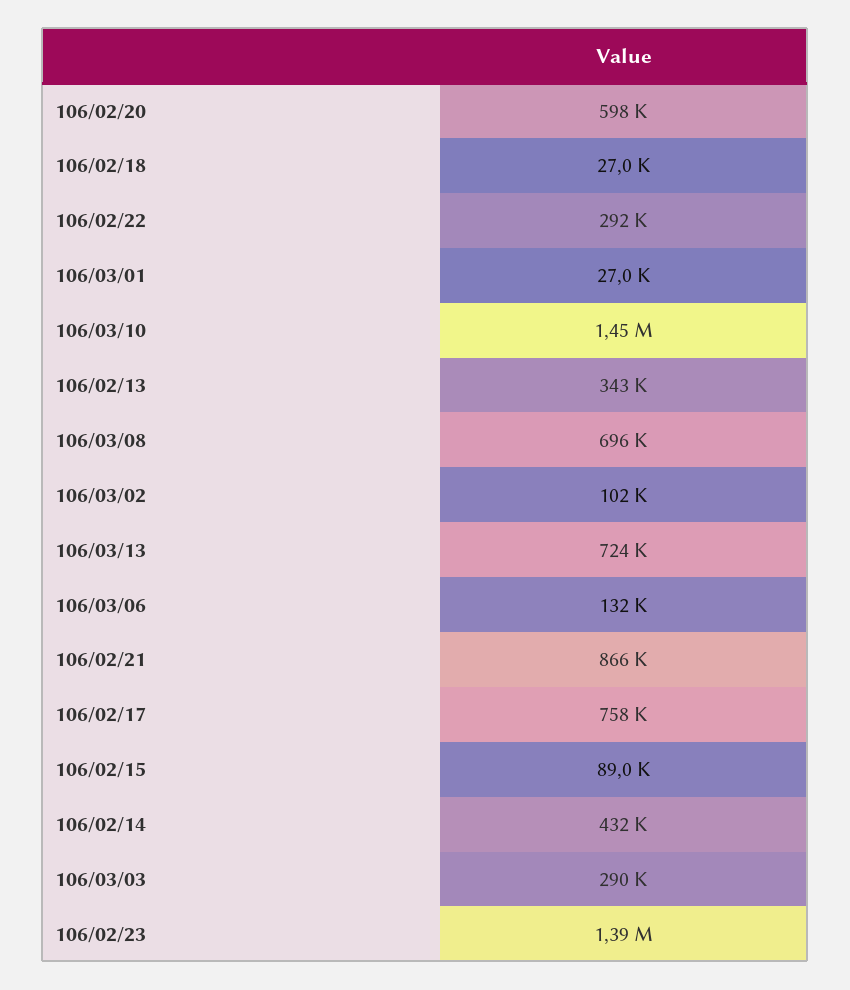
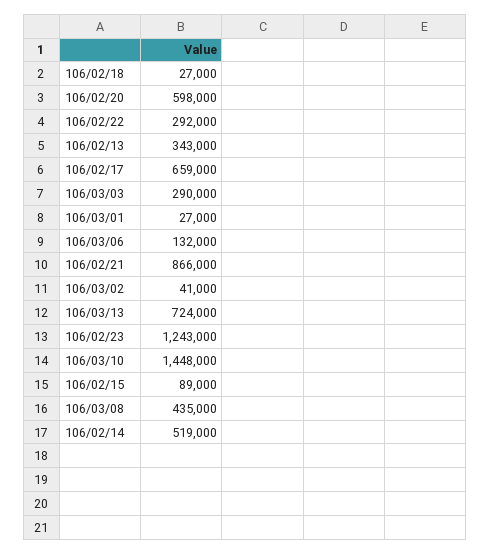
  {
    "106/02/20": 598000,
    "106/02/18": 27000,
    "106/02/22": 292000,
    "106/03/01": 27000,
    "106/03/10": 1448000,
    "106/02/13": 343000,
-   "106/03/08": 696000,
+   "106/03/08": 435000,
-   "106/03/02": 102000,
+   "106/03/02": 41000,
    "106/03/13": 724000,
    "106/03/06": 132000,
    "106/02/21": 866000,
-   "106/02/17": 758000,
+   "106/02/17": 659000,
    "106/02/15": 89000,
-   "106/02/14": 432000,
+   "106/02/14": 519000,
    "106/03/03": 290000,
-   "106/02/23": 1390000
+   "106/02/23": 1243000
  }

